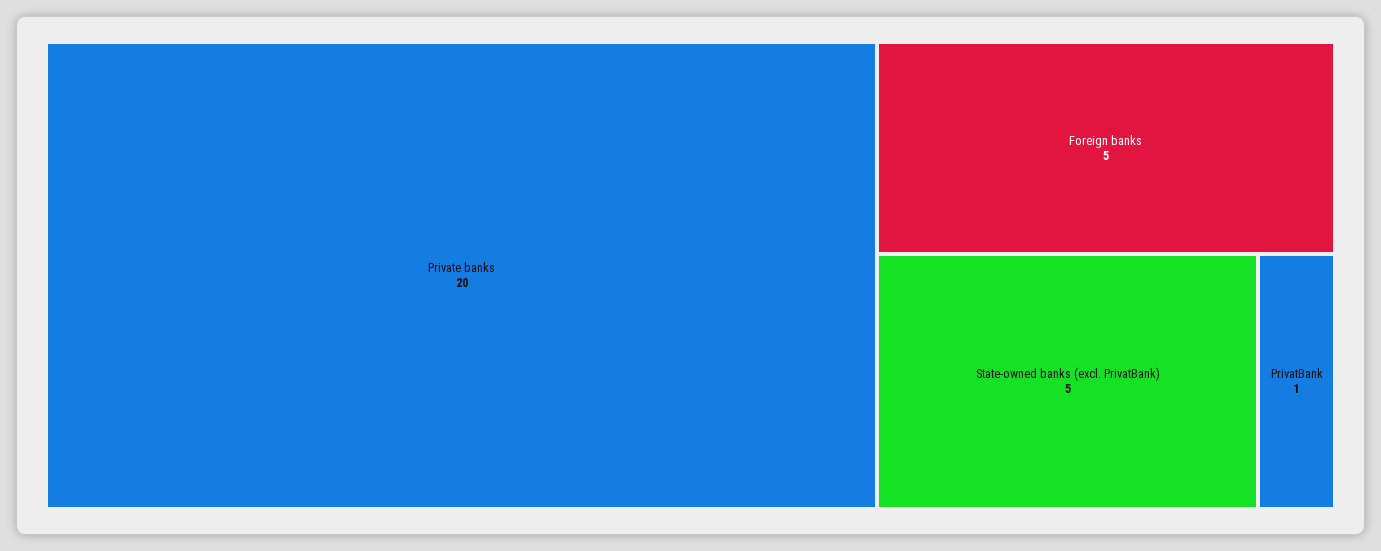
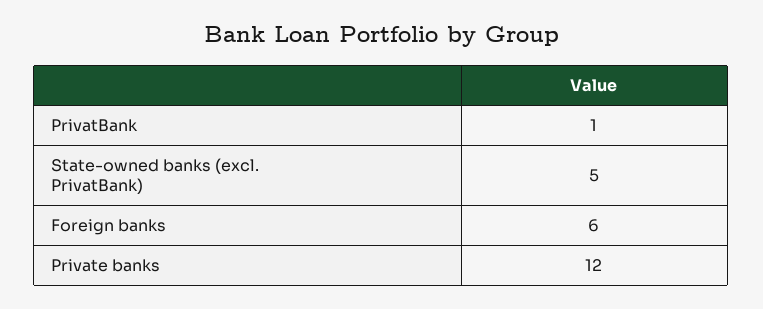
  {
-   "Private banks": 20,
+   "Private banks": 12,
-   "Foreign banks": 5,
+   "Foreign banks": 6,
    "State-owned banks (excl. PrivatBank)": 5,
    "PrivatBank": 1
  }

